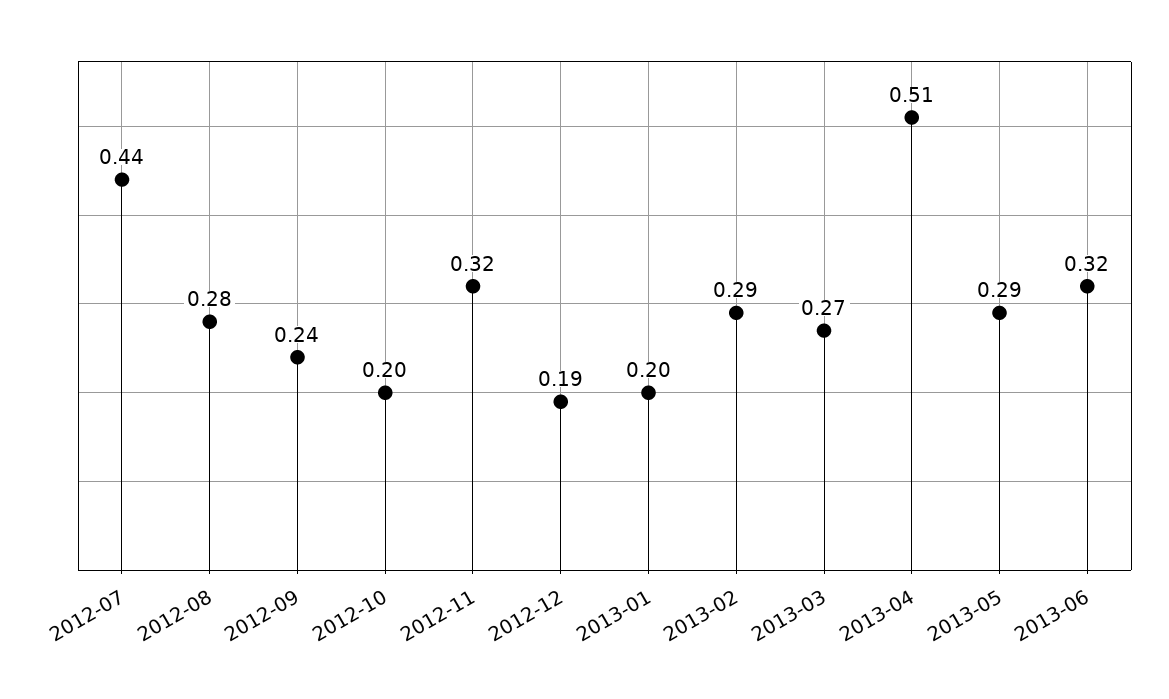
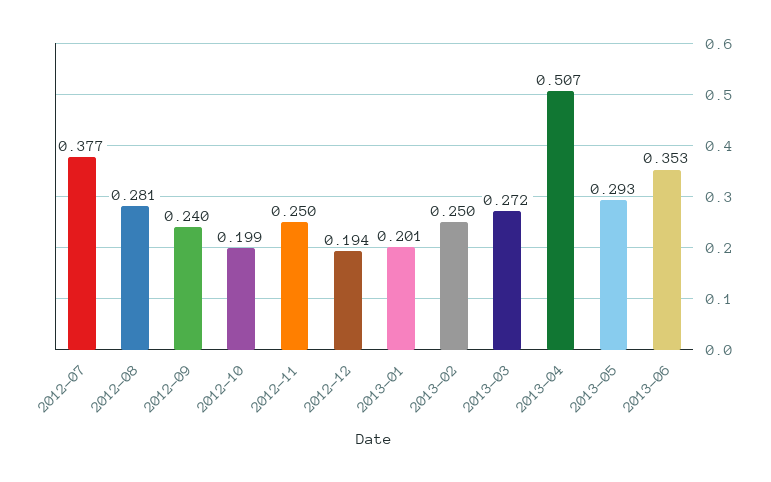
  {
-   "2012-07": 0.44,
+   "2012-07": 0.377,
    "2012-08": 0.281,
    "2012-09": 0.24,
    "2012-10": 0.199,
-   "2012-11": 0.32,
+   "2012-11": 0.25,
    "2012-12": 0.194,
    "2013-01": 0.201,
-   "2013-02": 0.29,
+   "2013-02": 0.25,
    "2013-03": 0.272,
    "2013-04": 0.507,
    "2013-05": 0.293,
-   "2013-06": 0.32
+   "2013-06": 0.353
  }

